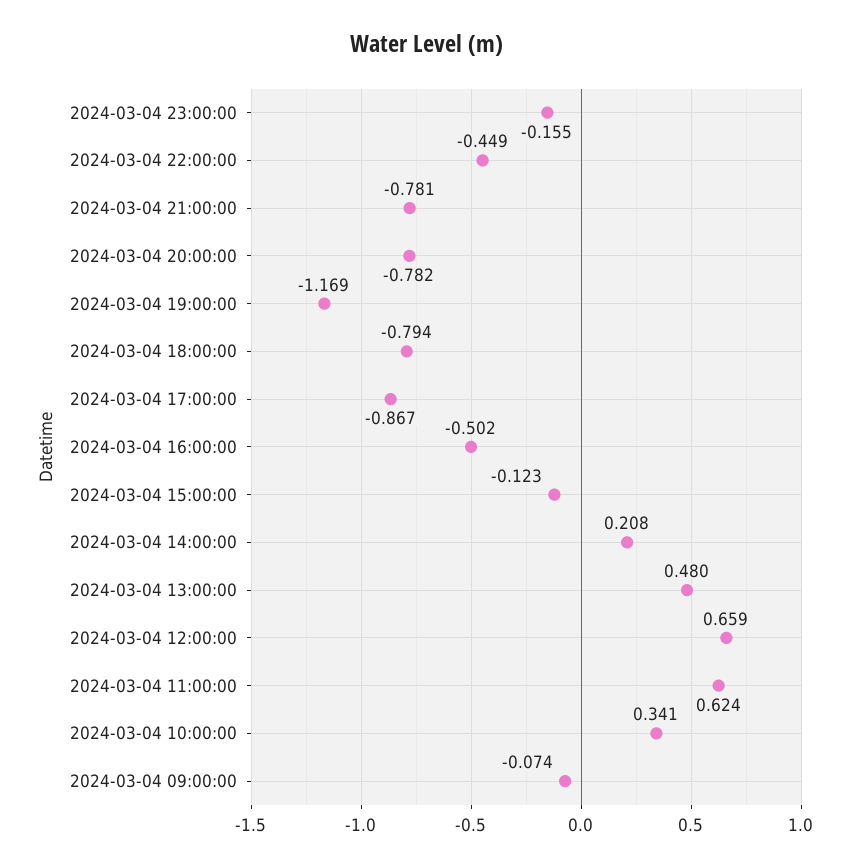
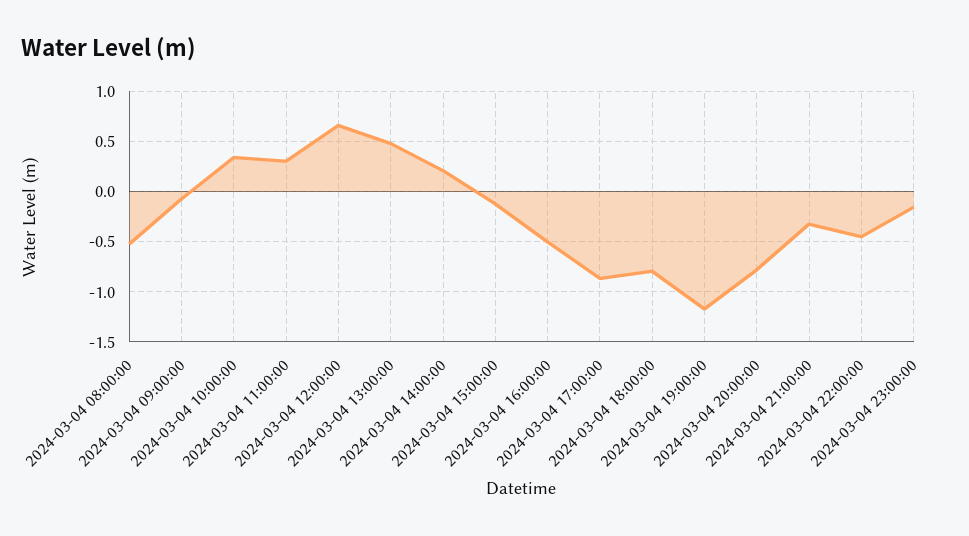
  {
    "2024-03-04 23:00:00": -0.155,
    "2024-03-04 22:00:00": -0.449,
-   "2024-03-04 21:00:00": -0.781,
+   "2024-03-04 21:00:00": -0.3,
    "2024-03-04 20:00:00": -0.782,
    "2024-03-04 19:00:00": -1.169,
    "2024-03-04 18:00:00": -0.794,
    "2024-03-04 17:00:00": -0.867,
    "2024-03-04 16:00:00": -0.502,
    "2024-03-04 15:00:00": -0.123,
    "2024-03-04 14:00:00": 0.208,
    "2024-03-04 13:00:00": 0.48,
    "2024-03-04 12:00:00": 0.659,
-   "2024-03-04 11:00:00": 0.624,
+   "2024-03-04 11:00:00": 0.3,
    "2024-03-04 10:00:00": 0.341,
-   "2024-03-04 09:00:00": -0.074
+   "2024-03-04 09:00:00": -0.074,
+   "2024-03-04 08:00:00": -0.5
  }

